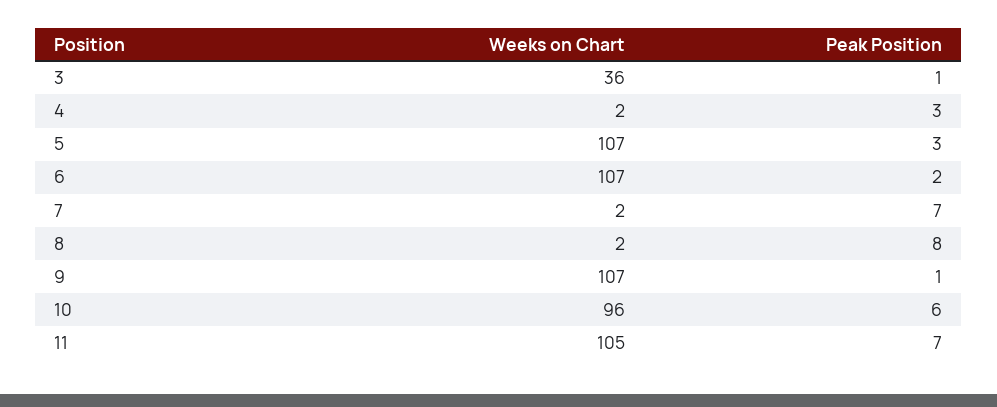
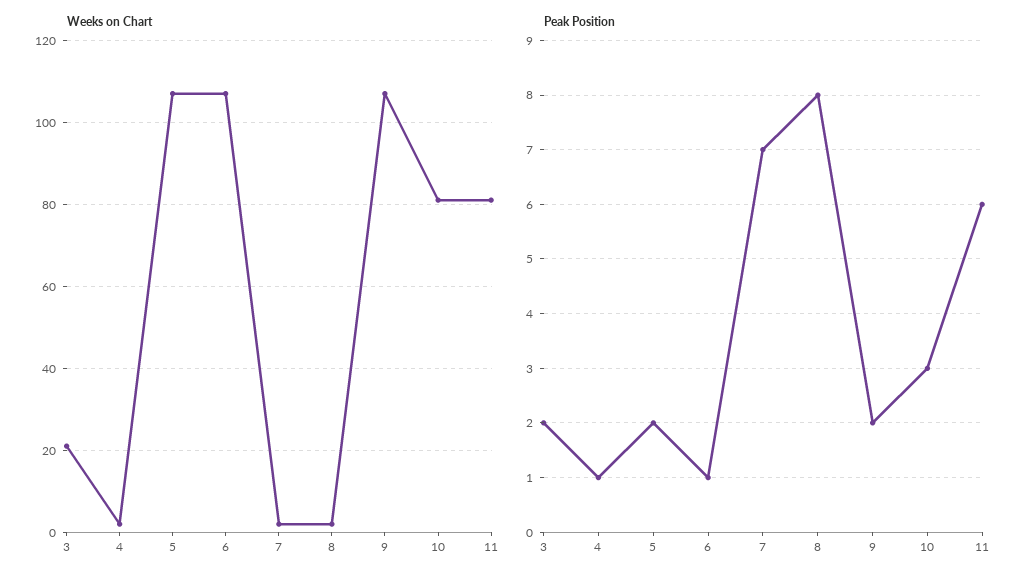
  {
    "Weeks on Chart": {
-     "3": 36,
+     "3": 20,
      "4": 2,
      "5": 107,
      "6": 107,
      "7": 2,
      "8": 2,
      "9": 107,
-     "10": 96,
+     "10": 80,
-     "11": 105
+     "11": 80
    },
    "Peak Position": {
-     "3": 1,
+     "3": 2,
-     "4": 3,
+     "4": 1,
-     "5": 3,
+     "5": 2,
-     "6": 2,
+     "6": 1,
      "7": 7,
      "8": 8,
-     "9": 1,
+     "9": 2,
-     "10": 6,
+     "10": 3,
-     "11": 7
+     "11": 6
    }
  }

